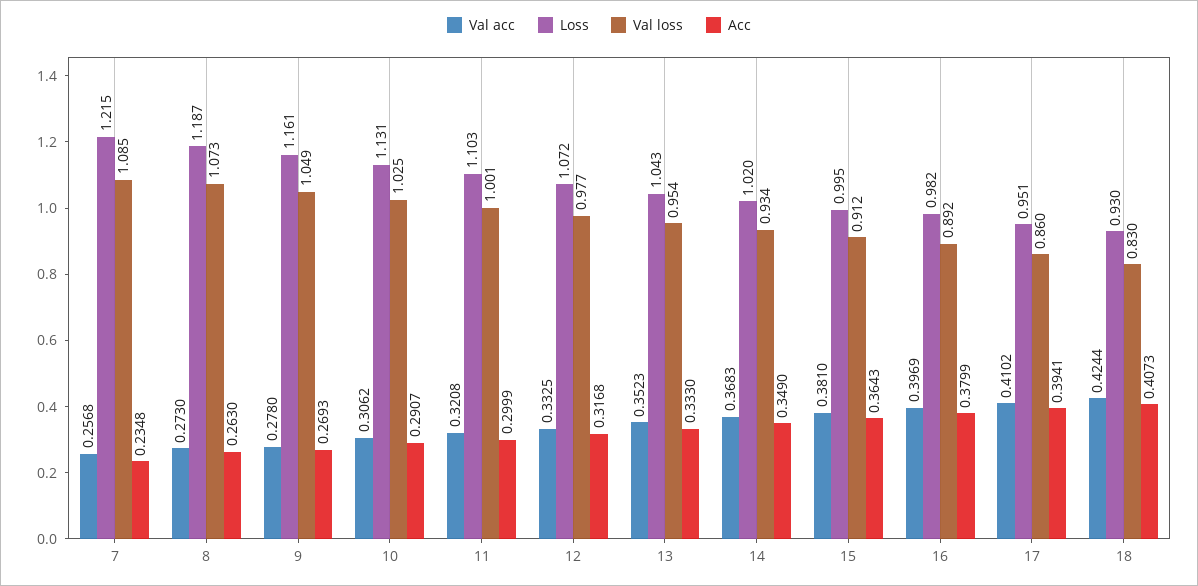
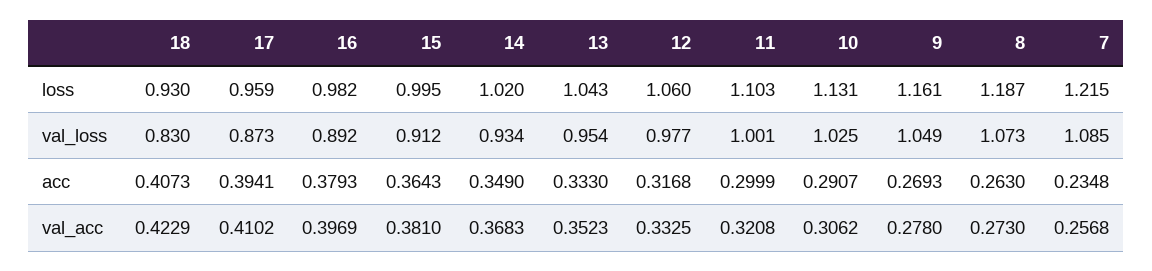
  {
    "Val acc": {
      "7": 0.2568,
      "8": 0.273,
      "9": 0.278,
      "10": 0.3062,
      "11": 0.3208,
      "12": 0.3325,
      "13": 0.3523,
      "14": 0.3683,
      "15": 0.381,
      "16": 0.3969,
      "17": 0.4102,
-     "18": 0.4244
+     "18": 0.4229
    },
    "Loss": {
      "7": 1.215,
      "8": 1.187,
      "9": 1.161,
      "10": 1.131,
      "11": 1.103,
-     "12": 1.072,
+     "12": 1.06,
      "13": 1.043,
      "14": 1.02,
      "15": 0.995,
      "16": 0.982,
-     "17": 0.951,
+     "17": 0.959,
      "18": 0.93
    },
    "Val loss": {
      "7": 1.085,
      "8": 1.073,
      "9": 1.049,
      "10": 1.025,
      "11": 1.001,
      "12": 0.977,
      "13": 0.954,
      "14": 0.934,
      "15": 0.912,
      "16": 0.892,
-     "17": 0.86,
+     "17": 0.873,
      "18": 0.83
    },
    "Acc": {
      "7": 0.2348,
      "8": 0.263,
      "9": 0.2693,
      "10": 0.2907,
      "11": 0.2999,
      "12": 0.3168,
      "13": 0.333,
      "14": 0.349,
      "15": 0.3643,
-     "16": 0.3799,
+     "16": 0.3793,
      "17": 0.3941,
      "18": 0.4073
    }
  }

